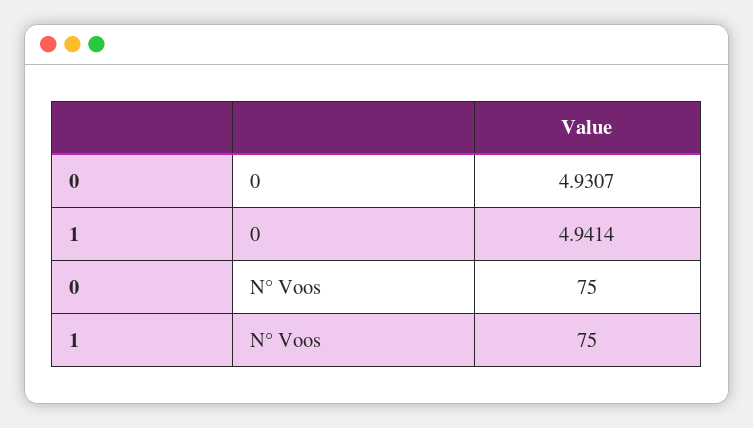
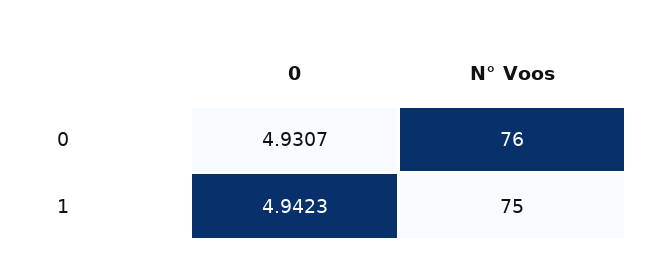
  {
    "0": {
      "0": 4.9307,
-     "N° Voos": 75
+     "N° Voos": 76
    },
    "1": {
-     "0": 4.9414,
+     "0": 4.9423,
      "N° Voos": 75
    }
  }

